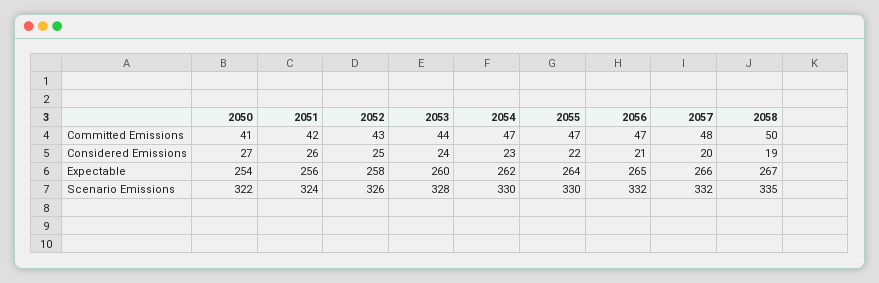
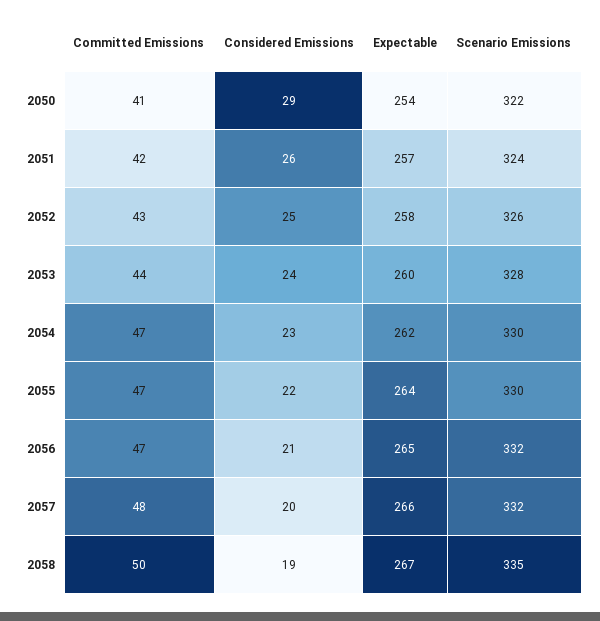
  {
    "2050": {
      "Committed Emissions": 41,
-     "Considered Emissions": 27,
+     "Considered Emissions": 29,
      "Expectable": 254,
      "Scenario Emissions": 322
    },
    "2051": {
      "Committed Emissions": 42,
      "Considered Emissions": 26,
-     "Expectable": 256,
+     "Expectable": 257,
      "Scenario Emissions": 324
    },
    "2052": {
      "Committed Emissions": 43,
      "Considered Emissions": 25,
      "Expectable": 258,
      "Scenario Emissions": 326
    },
    "2053": {
      "Committed Emissions": 44,
      "Considered Emissions": 24,
      "Expectable": 260,
      "Scenario Emissions": 328
    },
    "2054": {
      "Committed Emissions": 47,
      "Considered Emissions": 23,
      "Expectable": 262,
      "Scenario Emissions": 330
    },
    "2055": {
      "Committed Emissions": 47,
      "Considered Emissions": 22,
      "Expectable": 264,
      "Scenario Emissions": 330
    },
    "2056": {
      "Committed Emissions": 47,
      "Considered Emissions": 21,
      "Expectable": 265,
      "Scenario Emissions": 332
    },
    "2057": {
      "Committed Emissions": 48,
      "Considered Emissions": 20,
      "Expectable": 266,
      "Scenario Emissions": 332
    },
    "2058": {
      "Committed Emissions": 50,
      "Considered Emissions": 19,
      "Expectable": 267,
      "Scenario Emissions": 335
    }
  }

